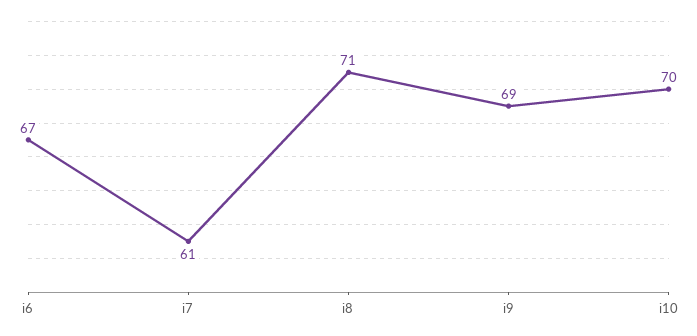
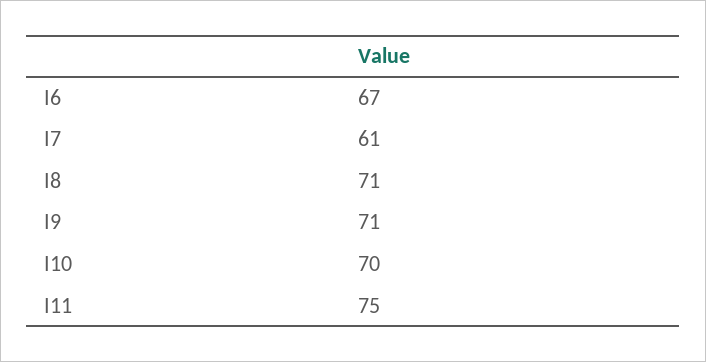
  {
    "i6": 67,
    "i7": 61,
    "i8": 71,
-   "i9": 69,
+   "i9": 71,
-   "i10": 70
+   "i10": 70,
+   "I11": 75
  }

